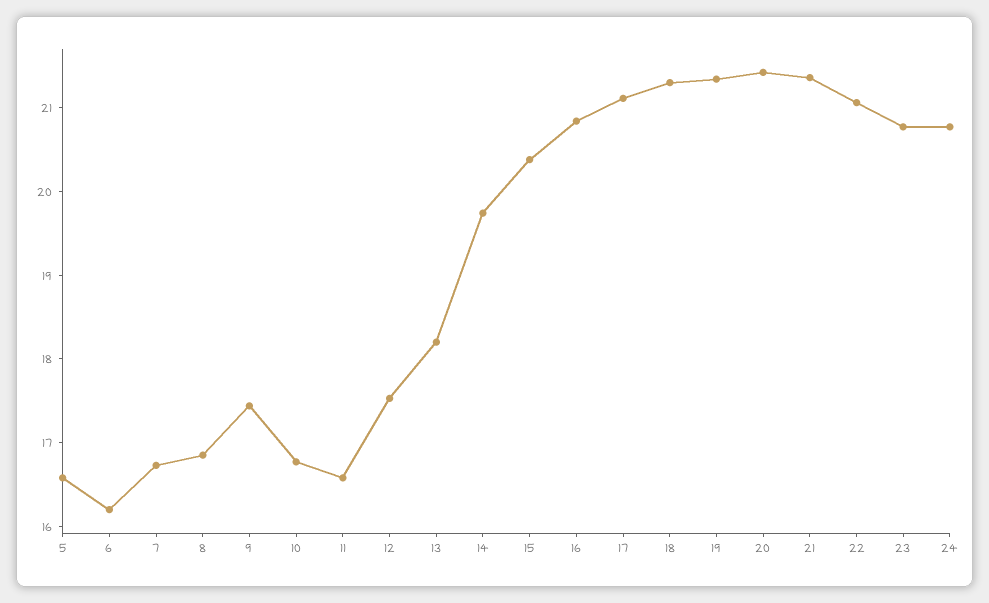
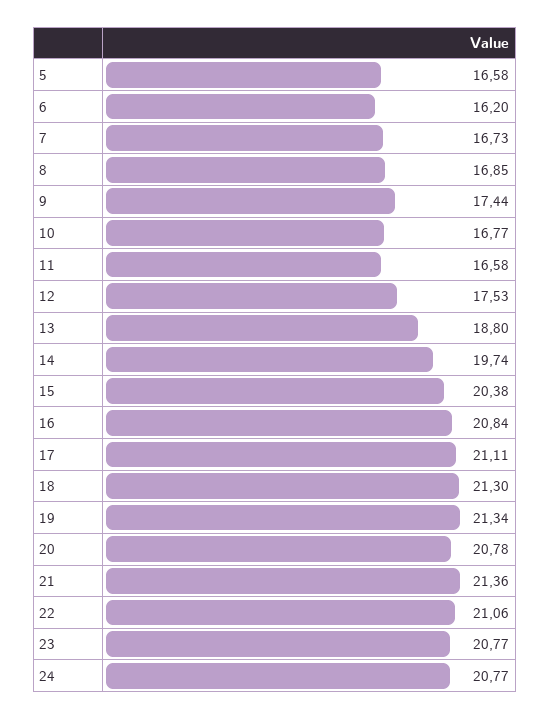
  {
    "5": 16.58,
    "6": 16.2,
    "7": 16.73,
    "8": 16.85,
    "9": 17.44,
    "10": 16.77,
    "11": 16.58,
    "12": 17.53,
-   "13": 18.2,
+   "13": 18.8,
    "14": 19.74,
    "15": 20.38,
    "16": 20.84,
    "17": 21.11,
    "18": 21.3,
    "19": 21.34,
-   "20": 21.4,
+   "20": 20.78,
    "21": 21.36,
    "22": 21.06,
    "23": 20.77,
    "24": 20.77
  }

